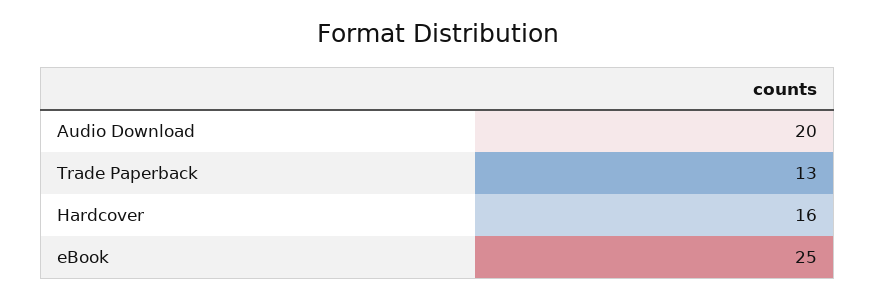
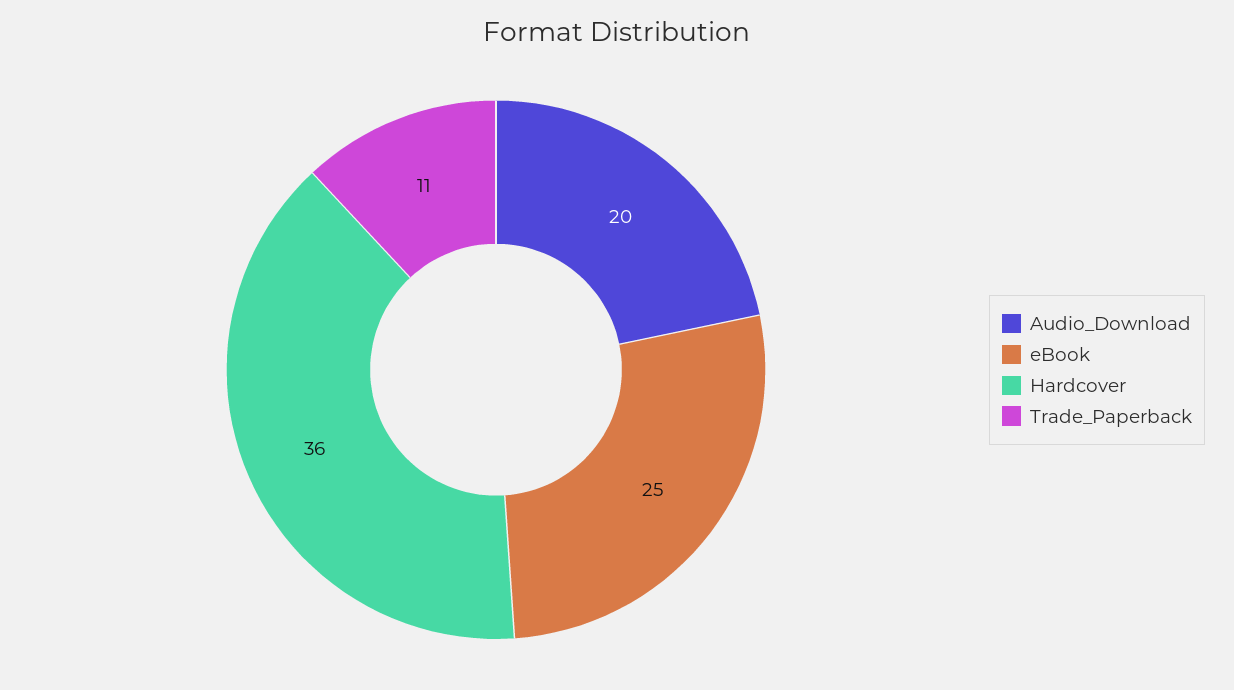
  {
    "Audio Download": 20,
-   "Trade Paperback": 13,
+   "Trade Paperback": 11,
-   "Hardcover": 16,
+   "Hardcover": 36,
    "eBook": 25
  }

